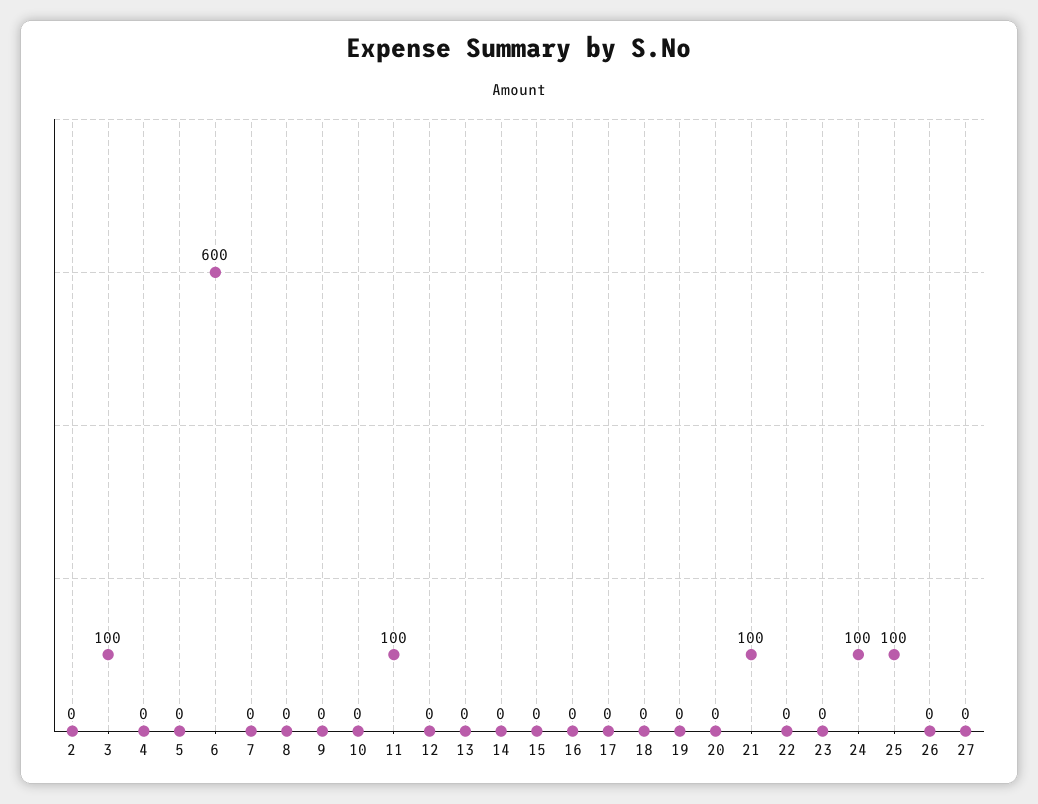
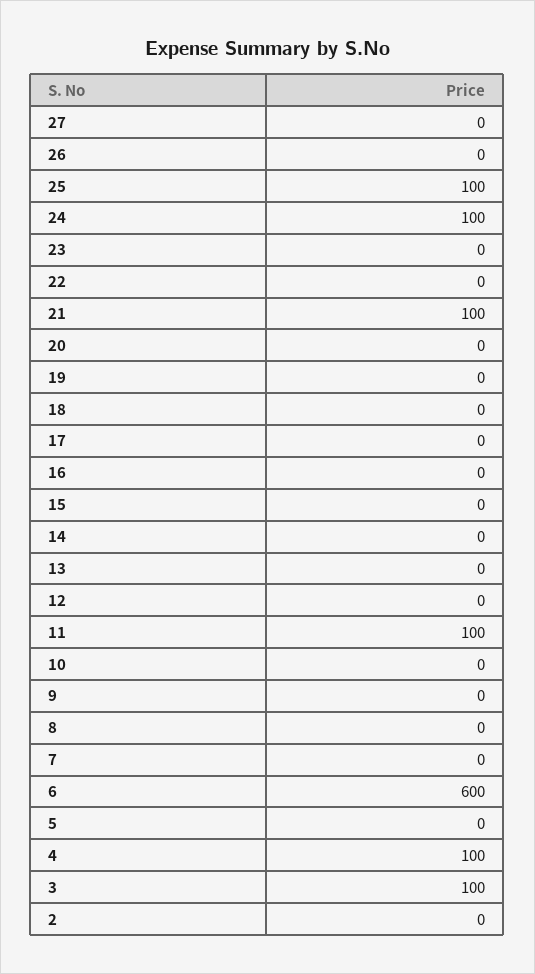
  {
    "2": 0,
    "3": 100,
-   "4": 0,
+   "4": 100,
    "5": 0,
    "6": 600,
    "7": 0,
    "8": 0,
    "9": 0,
    "10": 0,
    "11": 100,
    "12": 0,
    "13": 0,
    "14": 0,
    "15": 0,
    "16": 0,
    "17": 0,
    "18": 0,
    "19": 0,
    "20": 0,
    "21": 100,
    "22": 0,
    "23": 0,
    "24": 100,
    "25": 100,
    "26": 0,
    "27": 0
  }

